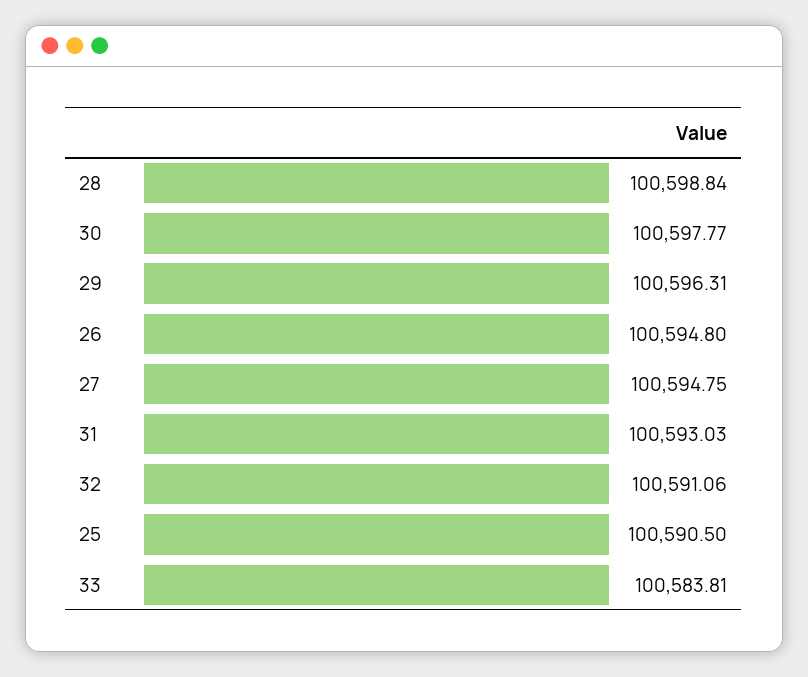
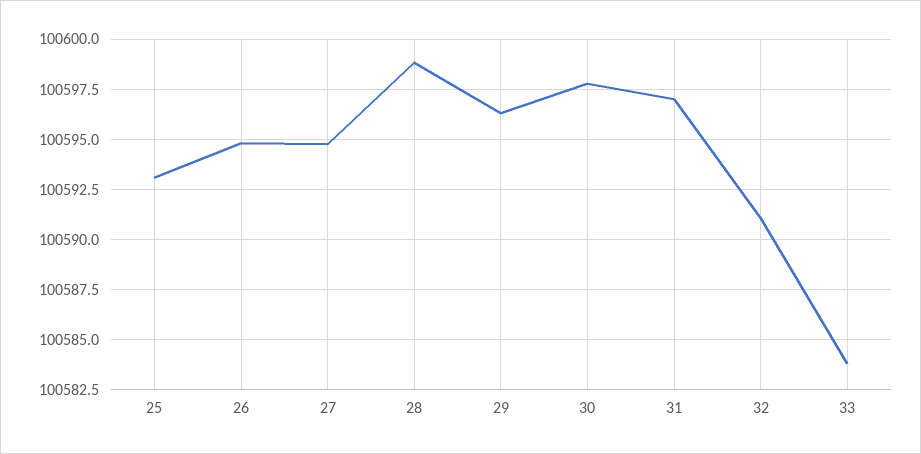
  {
    "28": 100598.84,
    "30": 100597.77,
    "29": 100596.31,
    "26": 100594.8,
    "27": 100594.75,
-   "31": 100593.03,
+   "31": 100597,
    "32": 100591.06,
-   "25": 100590.5,
+   "25": 100593,
    "33": 100583.81
  }

